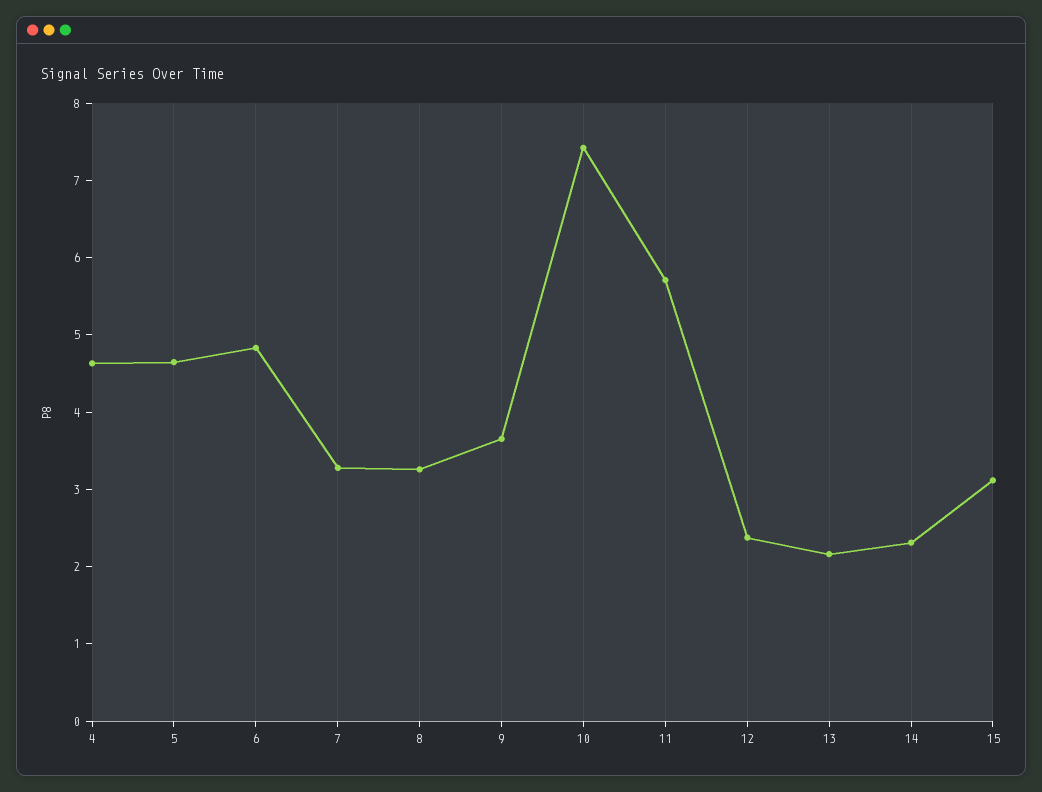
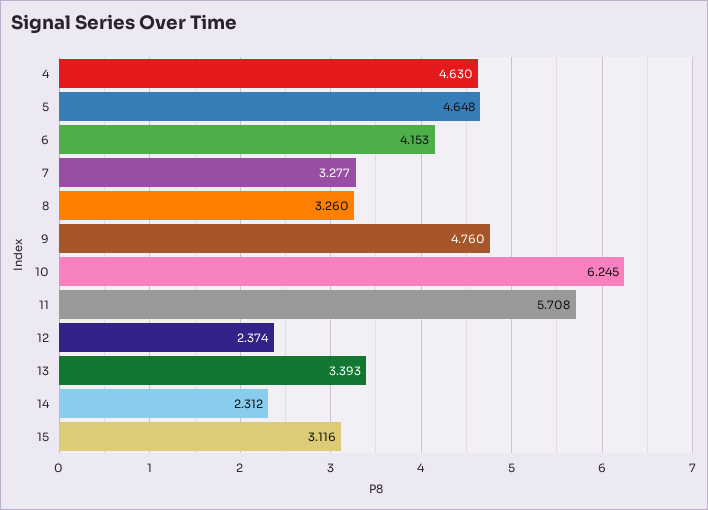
  {
    "4": 4.63,
    "5": 4.648,
-   "6": 4.8,
+   "6": 4.153,
    "7": 3.277,
    "8": 3.26,
-   "9": 3.6,
+   "9": 4.76,
-   "10": 7.4,
+   "10": 6.245,
    "11": 5.708,
    "12": 2.374,
-   "13": 2.2,
+   "13": 3.393,
    "14": 2.312,
    "15": 3.116
  }

